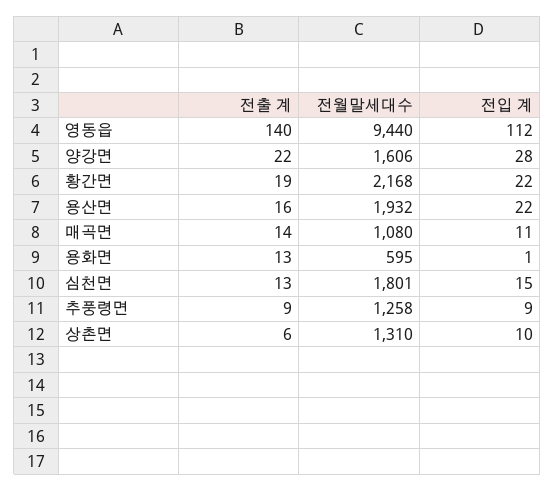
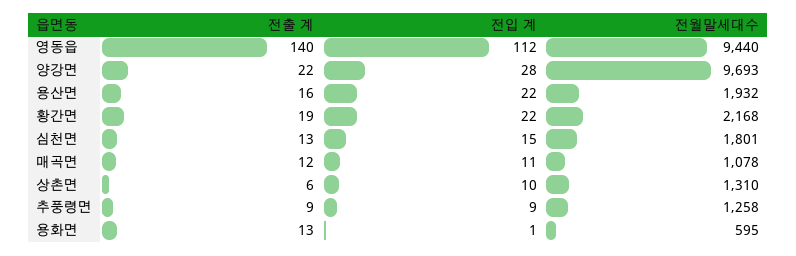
  {
    "전출 계": {
      "영동읍": 140,
      "양강면": 22,
      "황간면": 19,
      "용산면": 16,
-     "매곡면": 14,
+     "매곡면": 12,
      "용화면": 13,
      "심천면": 13,
      "추풍령면": 9,
      "상촌면": 6
    },
    "전월말세대수": {
      "영동읍": 9440,
-     "양강면": 1606,
+     "양강면": 9693,
      "황간면": 2168,
      "용산면": 1932,
-     "매곡면": 1080,
+     "매곡면": 1078,
      "용화면": 595,
      "심천면": 1801,
      "추풍령면": 1258,
      "상촌면": 1310
    },
    "전입 계": {
      "영동읍": 112,
      "양강면": 28,
      "황간면": 22,
      "용산면": 22,
      "매곡면": 11,
      "용화면": 1,
      "심천면": 15,
      "추풍령면": 9,
      "상촌면": 10
    }
  }

